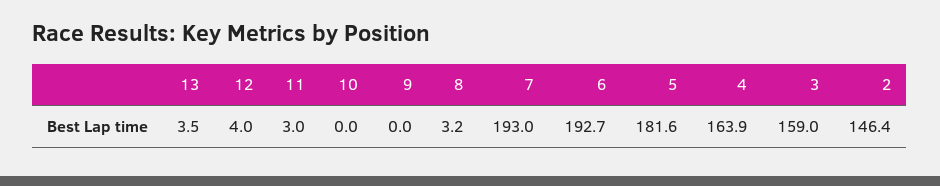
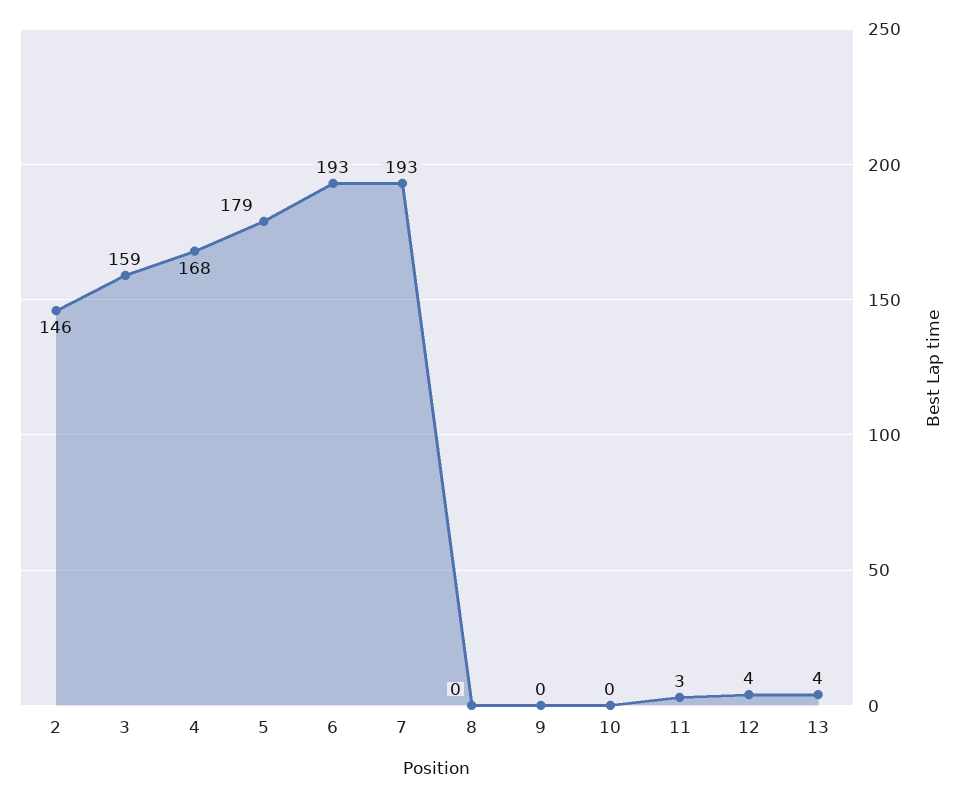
  {
    "13": 3.5,
    "12": 4,
    "11": 3,
    "10": 0,
    "9": 0,
-   "8": 3.2,
+   "8": 0,
    "7": 193,
    "6": 192.7,
-   "5": 181.6,
+   "5": 179,
-   "4": 163.9,
+   "4": 168,
    "3": 159,
    "2": 146.4
  }

